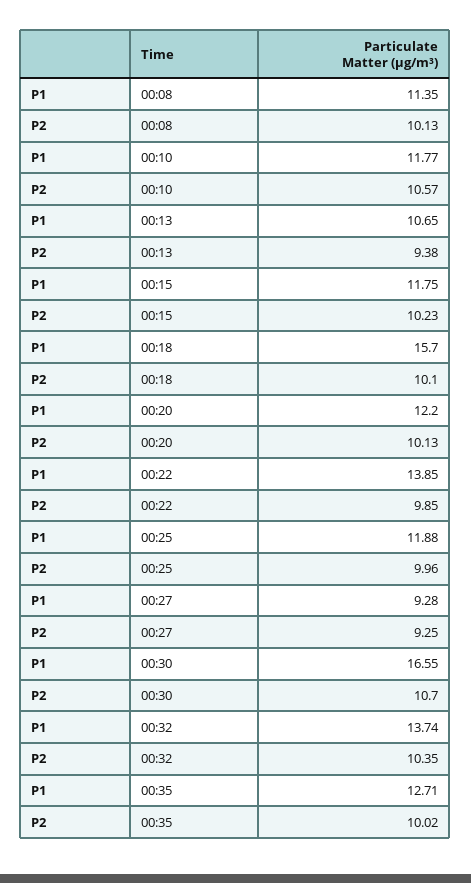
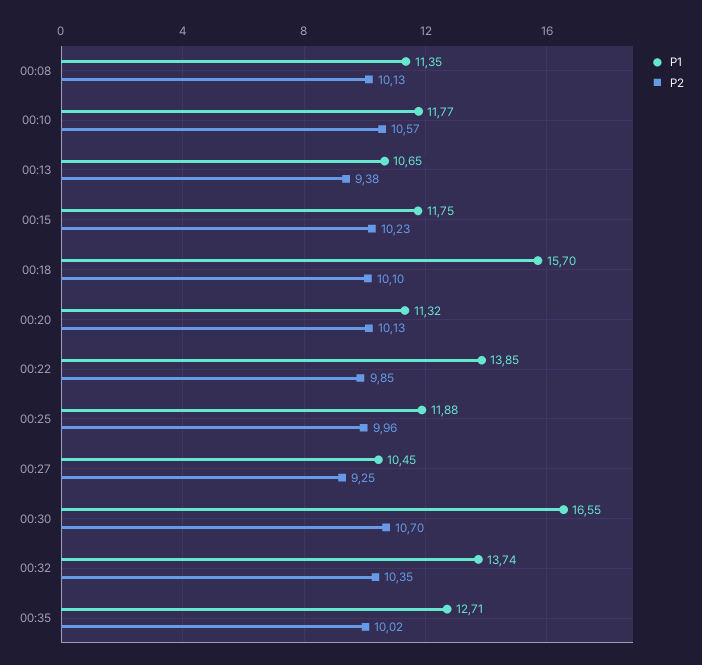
  {
    "P1": {
      "00:08": 11.35,
      "00:10": 11.77,
      "00:13": 10.65,
      "00:15": 11.75,
      "00:18": 15.7,
-     "00:20": 12.2,
+     "00:20": 11.32,
      "00:22": 13.85,
      "00:25": 11.88,
-     "00:27": 9.28,
+     "00:27": 10.45,
      "00:30": 16.55,
      "00:32": 13.74,
      "00:35": 12.71
    },
    "P2": {
      "00:08": 10.13,
      "00:10": 10.57,
      "00:13": 9.38,
      "00:15": 10.23,
      "00:18": 10.1,
      "00:20": 10.13,
      "00:22": 9.85,
      "00:25": 9.96,
      "00:27": 9.25,
      "00:30": 10.7,
      "00:32": 10.35,
      "00:35": 10.02
    }
  }

